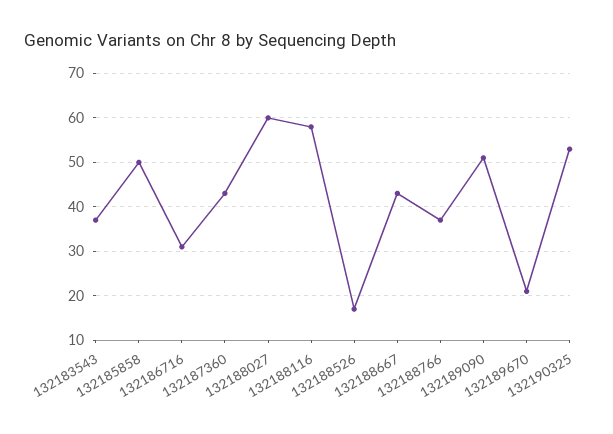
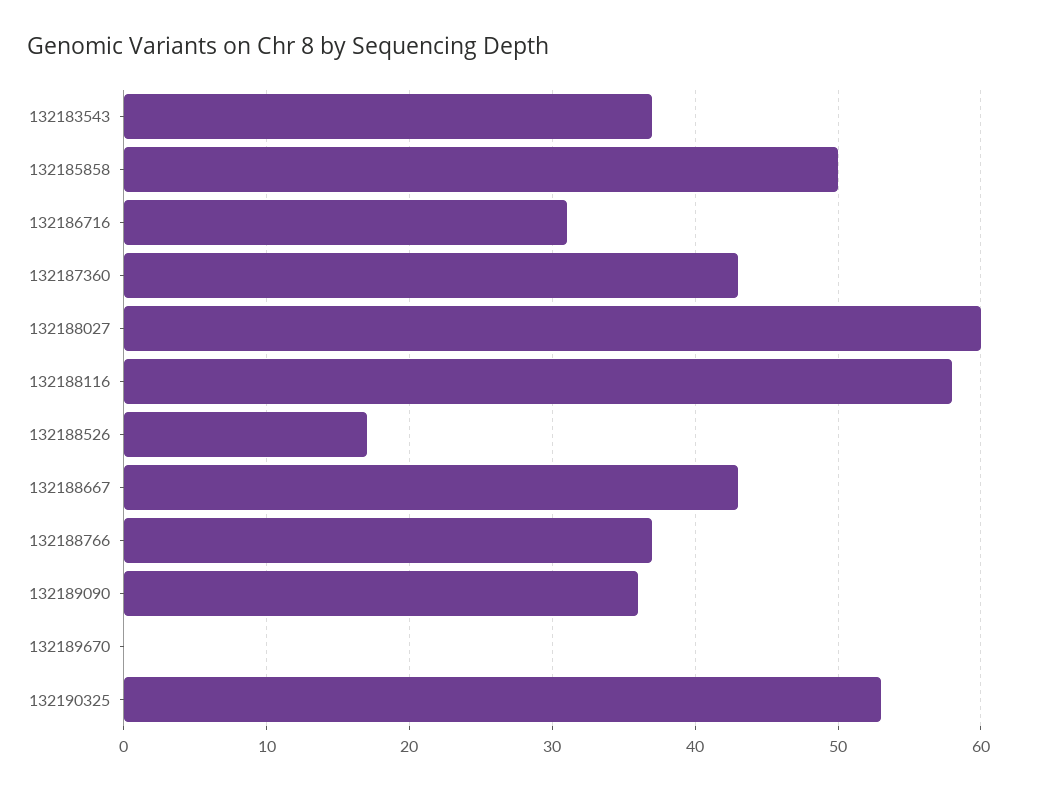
  {
    "132183543": 37,
    "132185858": 50,
    "132186716": 31,
    "132187360": 43,
    "132188027": 60,
    "132188116": 58,
    "132188526": 17,
    "132188667": 43,
    "132188766": 37,
-   "132189090": 50,
+   "132189090": 36,
-   "132189670": 20,
+   "132189670": 0,
    "132190325": 53
  }

